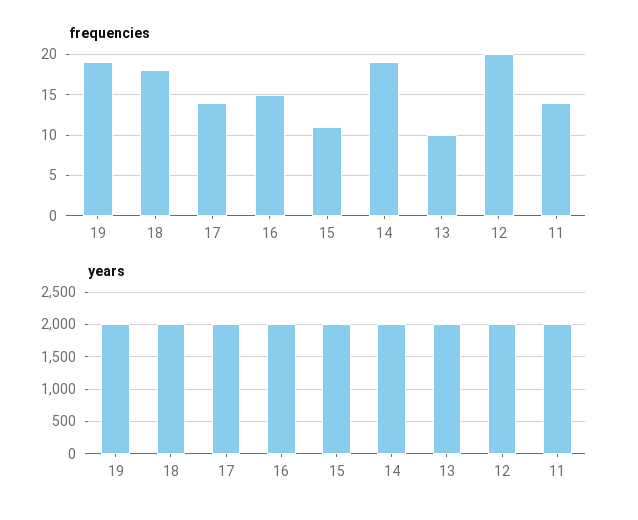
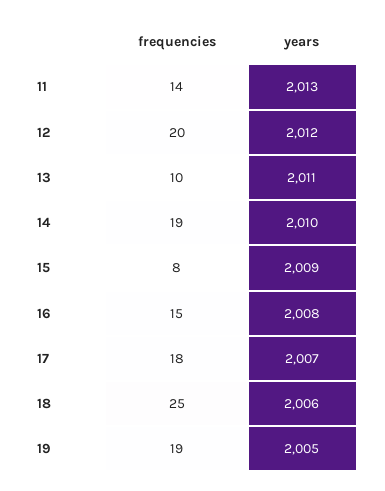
  {
    "frequencies": {
      "19": 19,
-     "18": 18,
+     "18": 25,
-     "17": 14,
+     "17": 18,
      "16": 15,
-     "15": 11,
+     "15": 8,
      "14": 19,
      "13": 10,
      "12": 20,
      "11": 14
    },
    "years": {
      "19": 2005,
      "18": 2006,
      "17": 2007,
      "16": 2008,
      "15": 2009,
      "14": 2010,
      "13": 2011,
      "12": 2012,
      "11": 2013
    }
  }

